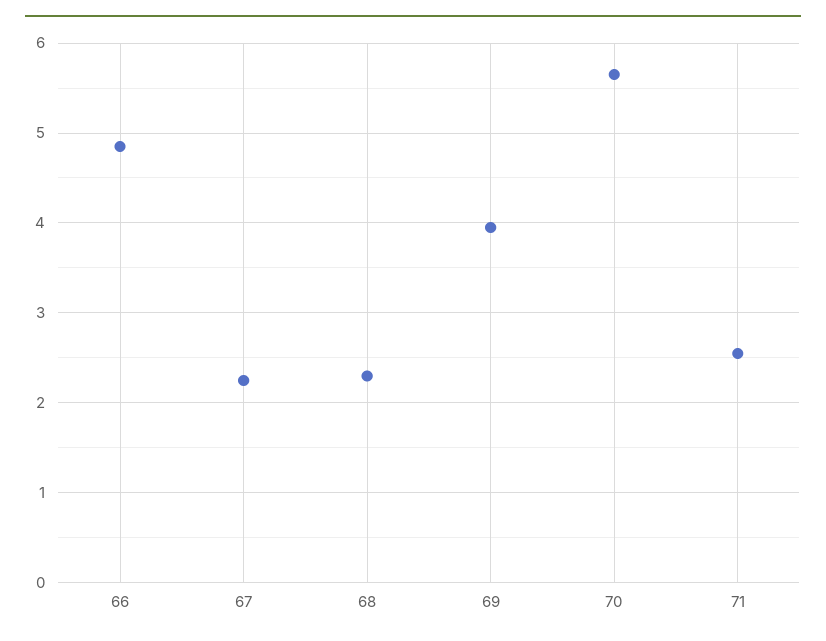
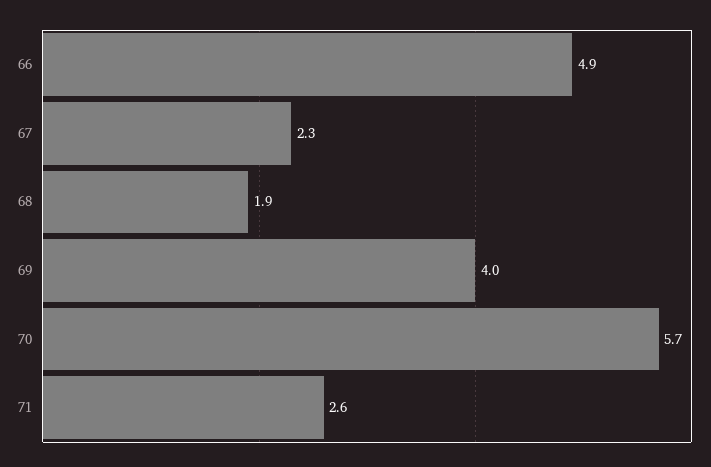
  {
    "66": 4.9,
    "67": 2.3,
-   "68": 2.3,
+   "68": 1.9,
    "69": 4,
    "70": 5.7,
    "71": 2.6
  }

